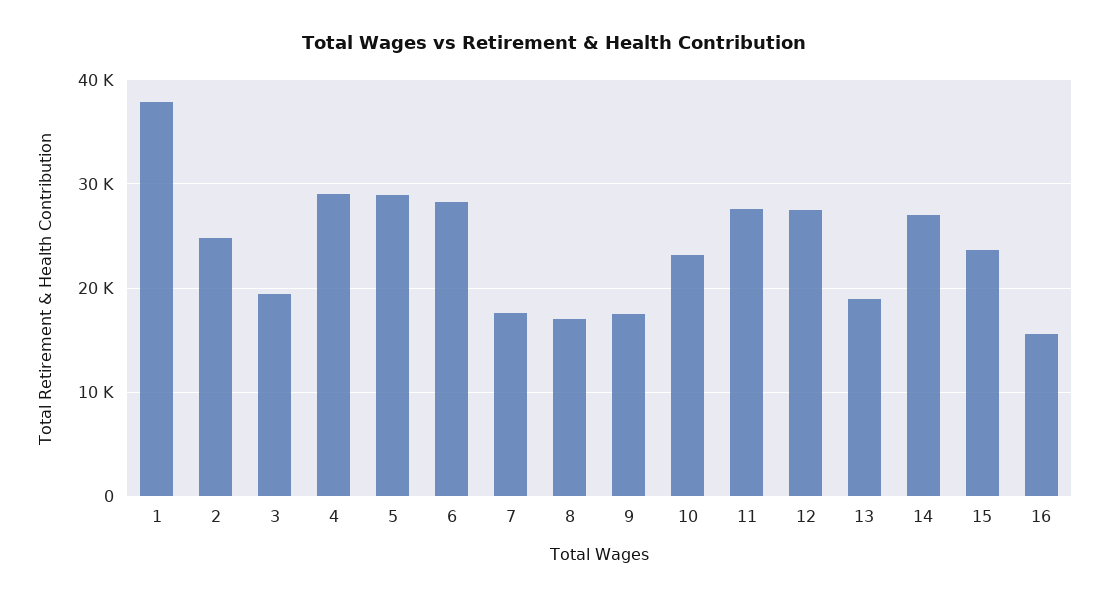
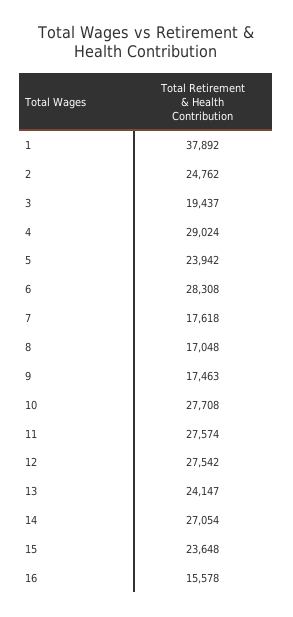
  {
    "1": 37892,
    "2": 24762,
    "3": 19437,
    "4": 29024,
-   "5": 29000,
+   "5": 23942,
    "6": 28308,
    "7": 17618,
    "8": 17048,
    "9": 17463,
-   "10": 23000,
+   "10": 27708,
    "11": 27574,
    "12": 27542,
-   "13": 19000,
+   "13": 24147,
    "14": 27054,
    "15": 23648,
    "16": 15578
  }

